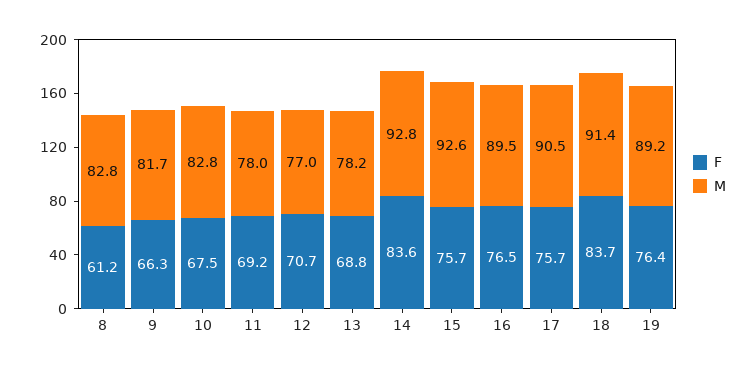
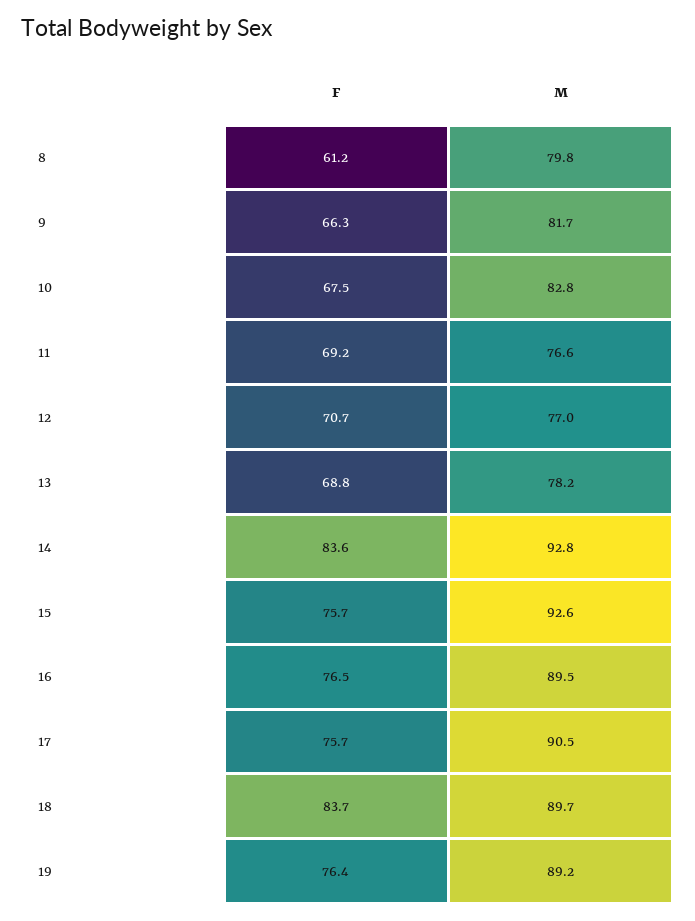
  {
    "F": {
      "8": 61.2,
      "9": 66.3,
      "10": 67.5,
      "11": 69.2,
      "12": 70.7,
      "13": 68.8,
      "14": 83.6,
      "15": 75.7,
      "16": 76.5,
      "17": 75.7,
      "18": 83.7,
      "19": 76.4
    },
    "M": {
-     "8": 82.8,
+     "8": 79.8,
      "9": 81.7,
      "10": 82.8,
-     "11": 78,
+     "11": 76.6,
      "12": 77,
      "13": 78.2,
      "14": 92.8,
      "15": 92.6,
      "16": 89.5,
      "17": 90.5,
-     "18": 91.4,
+     "18": 89.7,
      "19": 89.2
    }
  }

